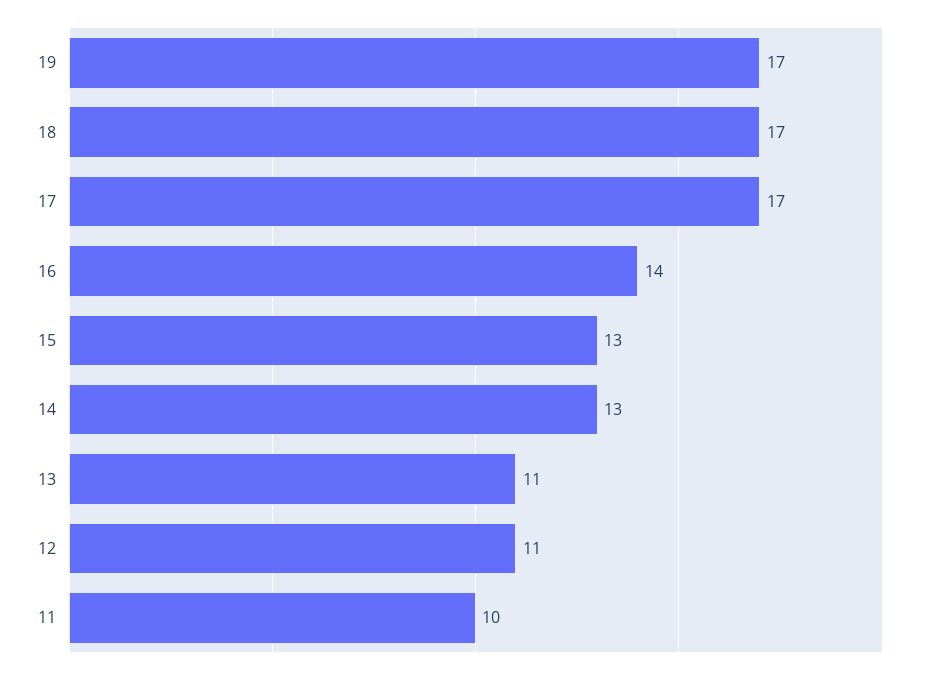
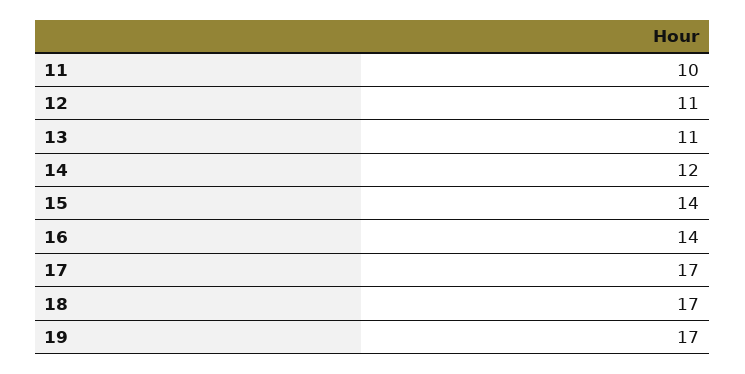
  {
    "19": 17,
    "18": 17,
    "17": 17,
    "16": 14,
-   "15": 13,
+   "15": 14,
-   "14": 13,
+   "14": 12,
    "13": 11,
    "12": 11,
    "11": 10
  }

